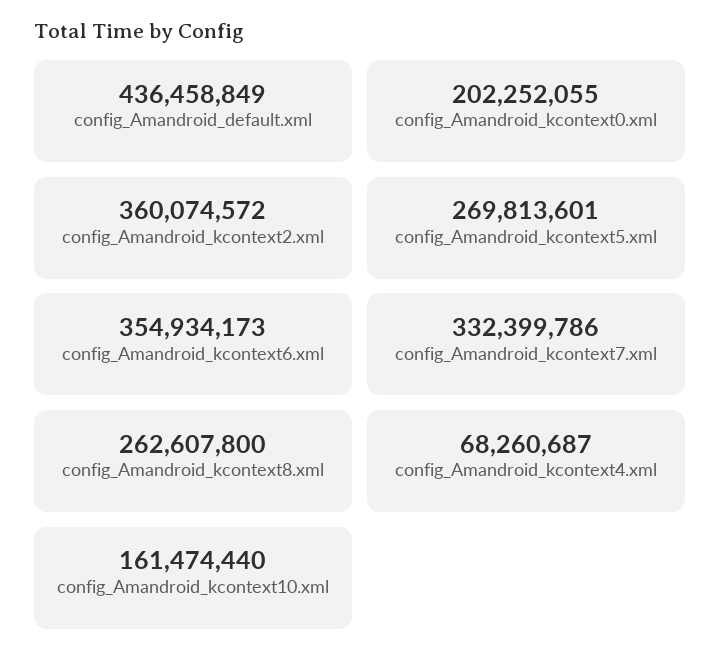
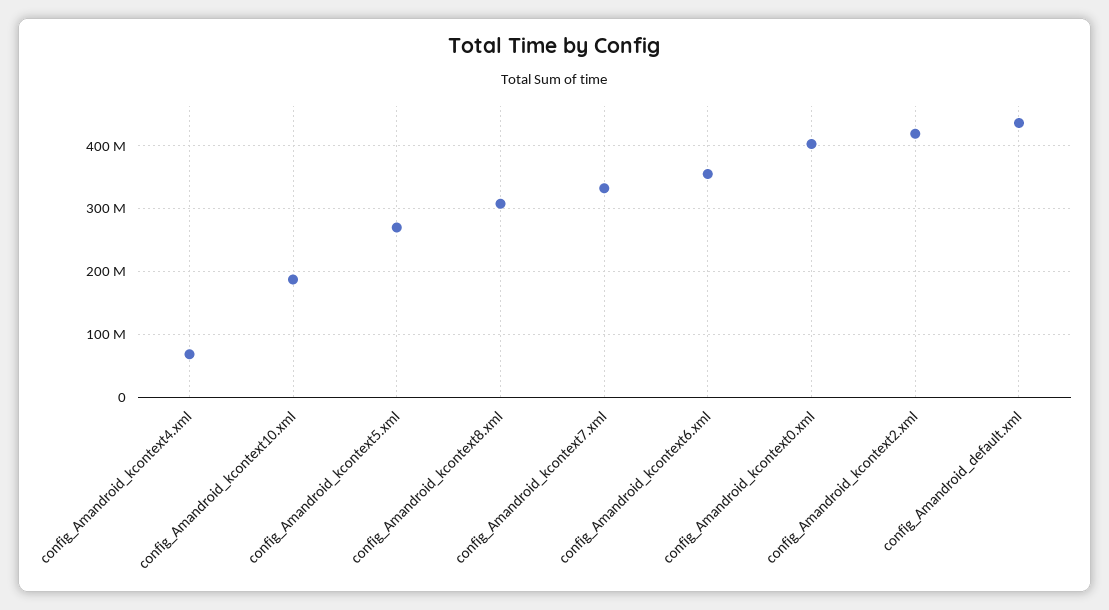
  {
    "config_Amandroid_default.xml": 436458849,
-   "config_Amandroid_kcontext0.xml": 202252055,
+   "config_Amandroid_kcontext0.xml": 400000000,
-   "config_Amandroid_kcontext2.xml": 360074572,
+   "config_Amandroid_kcontext2.xml": 420000000,
    "config_Amandroid_kcontext5.xml": 269813601,
    "config_Amandroid_kcontext6.xml": 354934173,
    "config_Amandroid_kcontext7.xml": 332399786,
-   "config_Amandroid_kcontext8.xml": 262607800,
+   "config_Amandroid_kcontext8.xml": 310000000,
    "config_Amandroid_kcontext4.xml": 68260687,
-   "config_Amandroid_kcontext10.xml": 161474440
+   "config_Amandroid_kcontext10.xml": 190000000
  }

